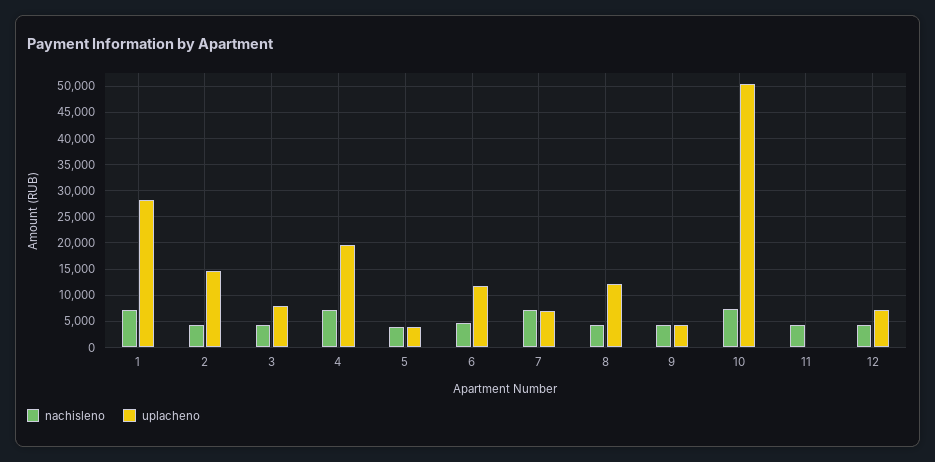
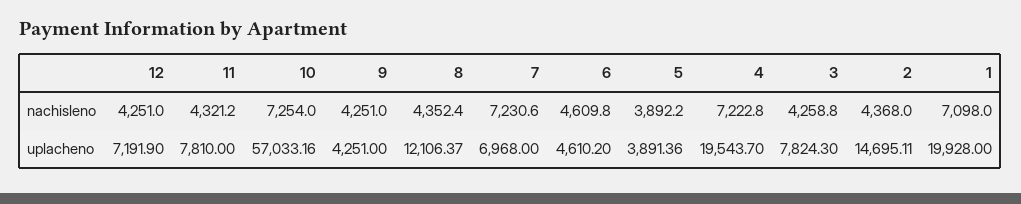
  {
    "nachisleno": {
      "1": 7098,
      "2": 4368,
      "3": 4258.8,
      "4": 7222.8,
      "5": 3892.2,
      "6": 4609.8,
      "7": 7230.6,
      "8": 4352.4,
      "9": 4251,
      "10": 7254,
      "11": 4321.2,
      "12": 4251
    },
    "uplacheno": {
-     "1": 27500,
+     "1": 19928,
      "2": 14695.11,
      "3": 7824.3,
      "4": 19543.7,
      "5": 3891.36,
-     "6": 12500,
+     "6": 4610.2,
      "7": 6968,
      "8": 12106.37,
      "9": 4251,
-     "10": 50000,
+     "10": 57033.16,
-     "11": 0,
+     "11": 7810,
      "12": 7191.9
    }
  }

